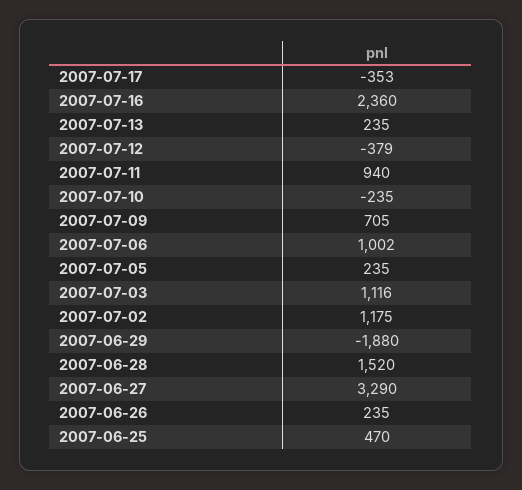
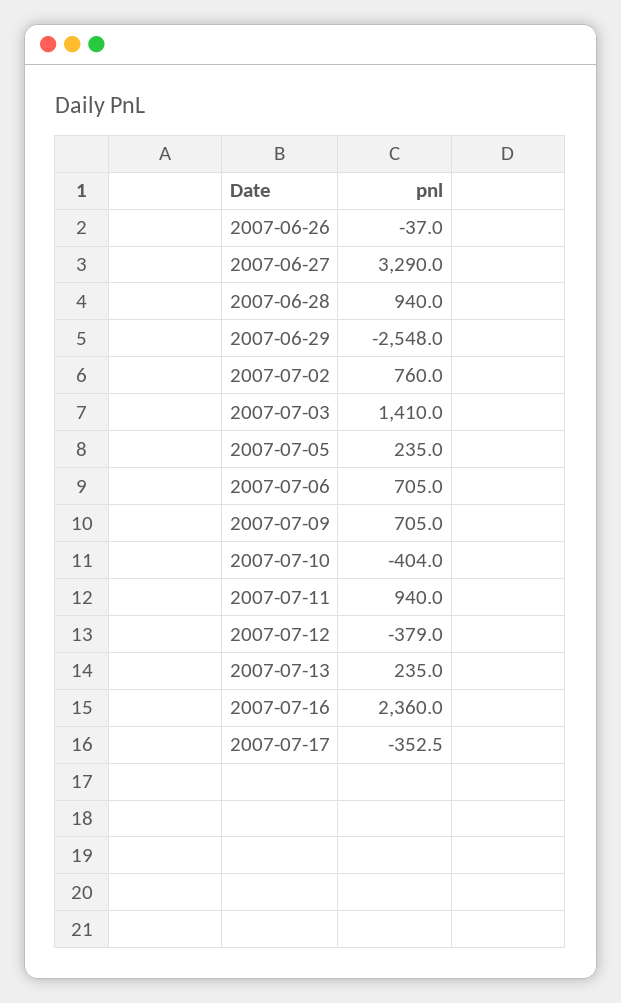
  {
    "2007-07-17": -352.5,
    "2007-07-16": 2360,
    "2007-07-13": 235,
    "2007-07-12": -379,
    "2007-07-11": 940,
-   "2007-07-10": -235,
+   "2007-07-10": -404,
    "2007-07-09": 705,
-   "2007-07-06": 1002,
+   "2007-07-06": 705,
    "2007-07-05": 235,
-   "2007-07-03": 1116,
+   "2007-07-03": 1410,
-   "2007-07-02": 1175,
+   "2007-07-02": 760,
-   "2007-06-29": -1880,
+   "2007-06-29": -2548,
-   "2007-06-28": 1520,
+   "2007-06-28": 940,
    "2007-06-27": 3290,
-   "2007-06-26": 235,
+   "2007-06-26": -37
-   "2007-06-25": 470
  }

